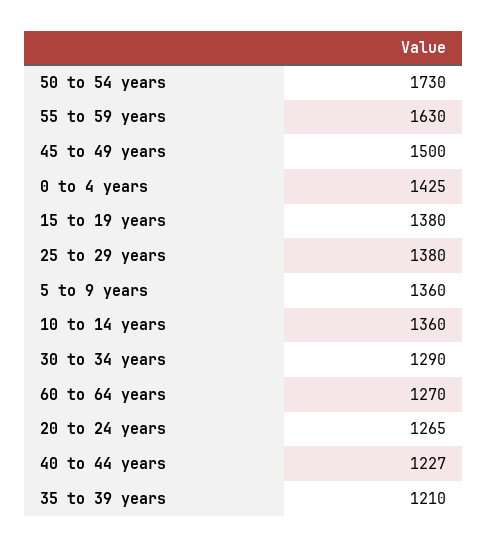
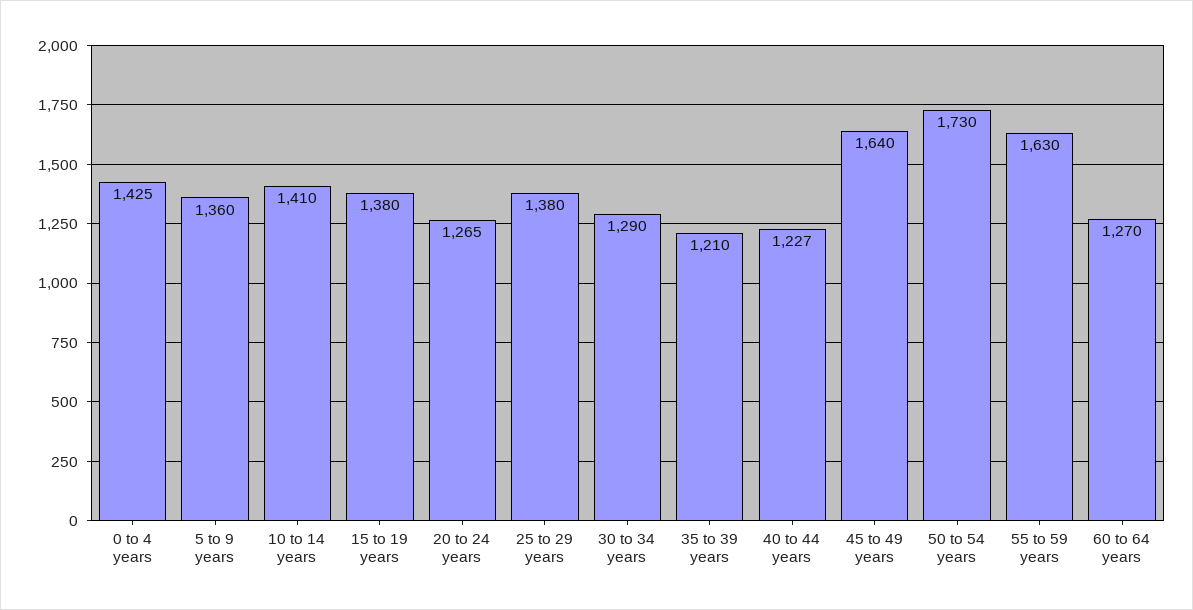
  {
    "50 to 54 years": 1730,
    "55 to 59 years": 1630,
-   "45 to 49 years": 1500,
+   "45 to 49 years": 1640,
    "0 to 4 years": 1425,
    "15 to 19 years": 1380,
    "25 to 29 years": 1380,
    "5 to 9 years": 1360,
-   "10 to 14 years": 1360,
+   "10 to 14 years": 1410,
    "30 to 34 years": 1290,
    "60 to 64 years": 1270,
    "20 to 24 years": 1265,
    "40 to 44 years": 1227,
    "35 to 39 years": 1210
  }

